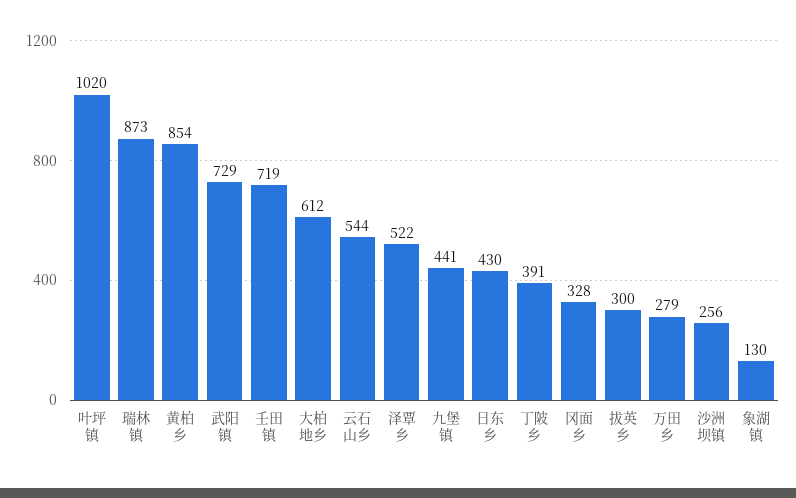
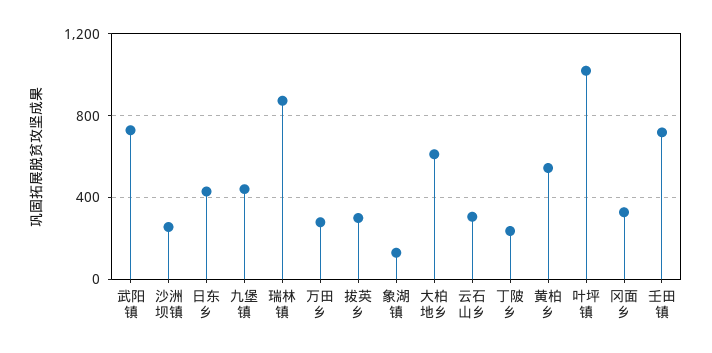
  {
    "叶坪镇": 1020,
    "瑞林镇": 873,
-   "黄柏乡": 854,
+   "黄柏乡": 550,
    "武阳镇": 729,
    "壬田镇": 719,
    "大柏地乡": 612,
-   "云石山乡": 544,
+   "云石山乡": 300,
-   "泽覃乡": 522,
    "九堡镇": 441,
    "日东乡": 430,
-   "丁陂乡": 391,
+   "丁陂乡": 250,
    "冈面乡": 328,
    "拔英乡": 300,
    "万田乡": 279,
    "沙洲坝镇": 256,
    "象湖镇": 130
  }

